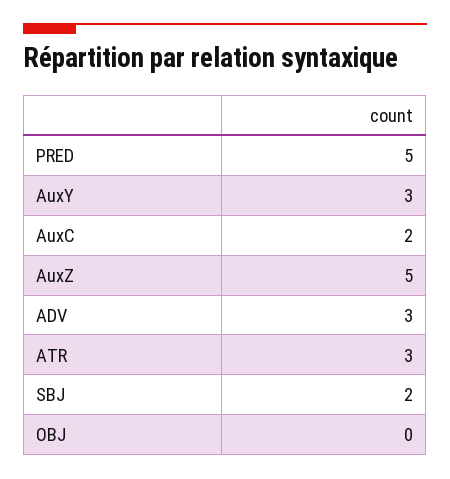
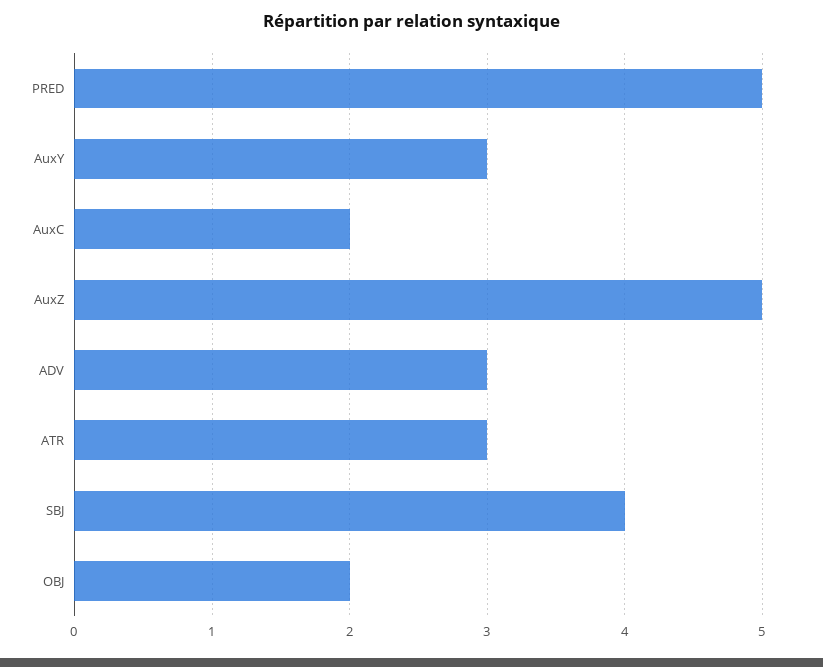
  {
    "PRED": 5,
    "AuxY": 3,
    "AuxC": 2,
    "AuxZ": 5,
    "ADV": 3,
    "ATR": 3,
-   "SBJ": 2,
+   "SBJ": 4,
-   "OBJ": 0
+   "OBJ": 2
  }

